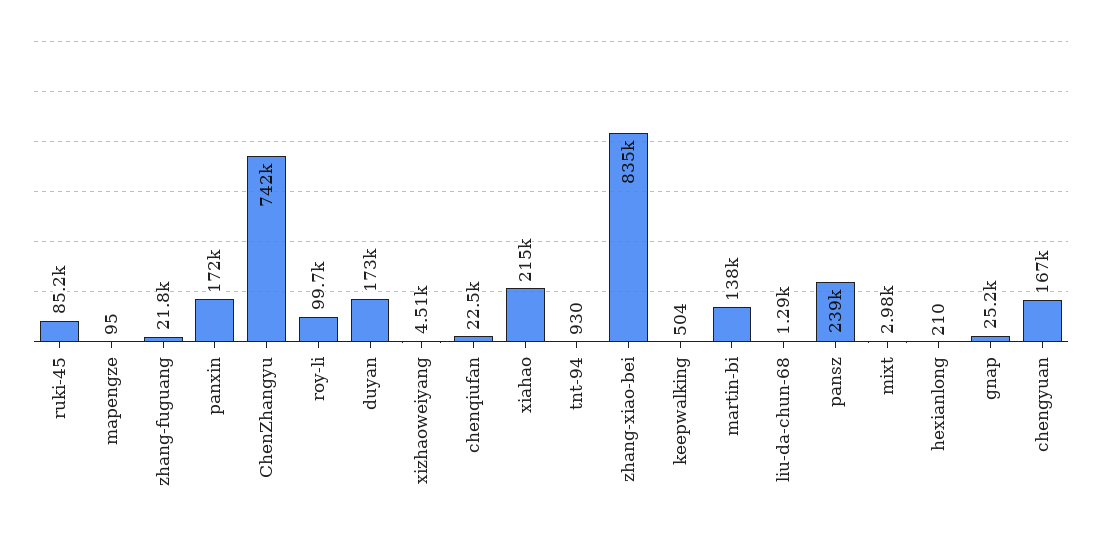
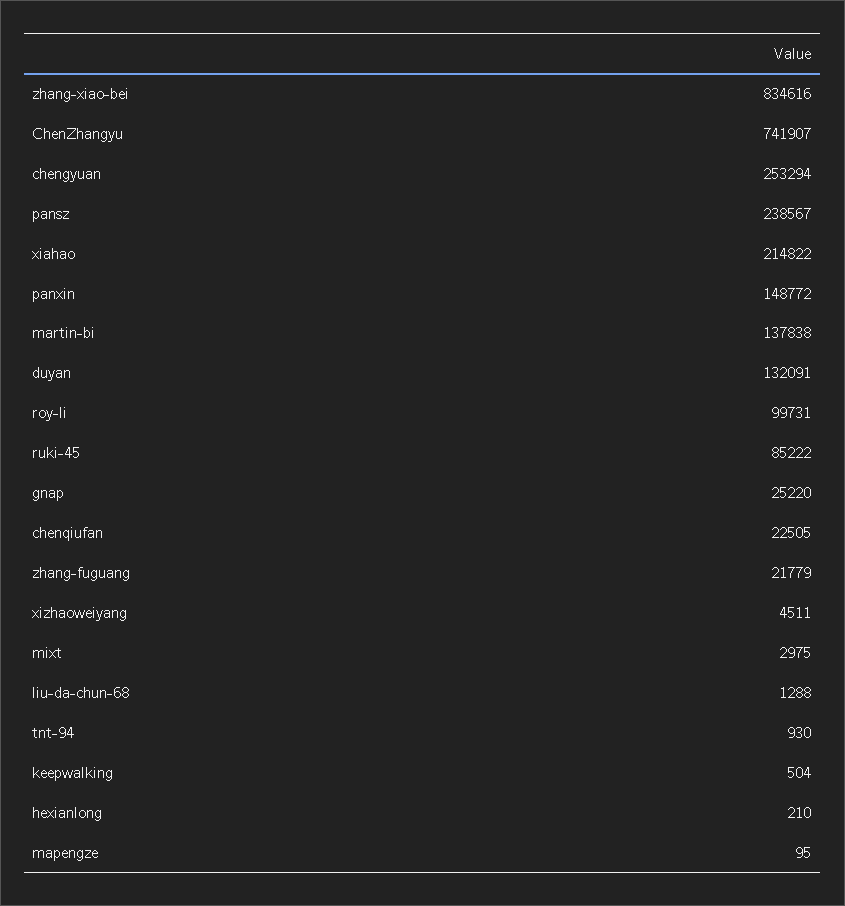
  {
    "ruki-45": 85222,
    "mapengze": 95,
    "zhang-fuguang": 21779,
-   "panxin": 172000,
+   "panxin": 148772,
    "ChenZhangyu": 741907,
    "roy-li": 99731,
-   "duyan": 173000,
+   "duyan": 132091,
    "xizhaoweiyang": 4511,
    "chenqiufan": 22505,
    "xiahao": 214822,
    "tnt-94": 930,
    "zhang-xiao-bei": 834616,
    "keepwalking": 504,
    "martin-bi": 137838,
    "liu-da-chun-68": 1288,
    "pansz": 238567,
    "mixt": 2975,
    "hexianlong": 210,
    "gnap": 25220,
-   "chengyuan": 167000
+   "chengyuan": 253294
  }

